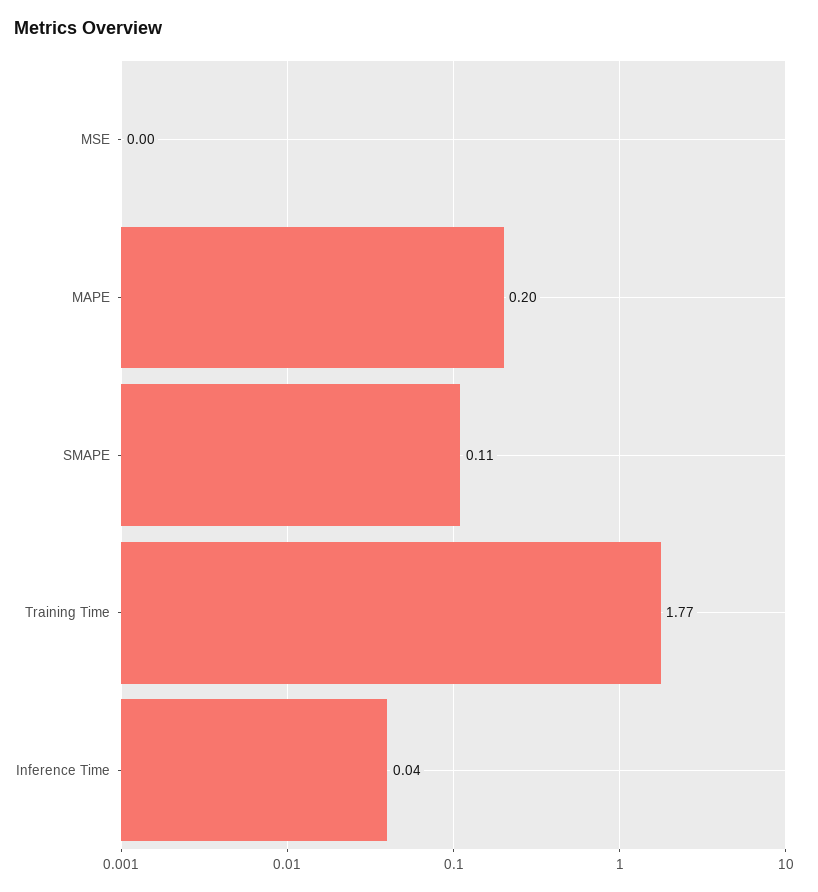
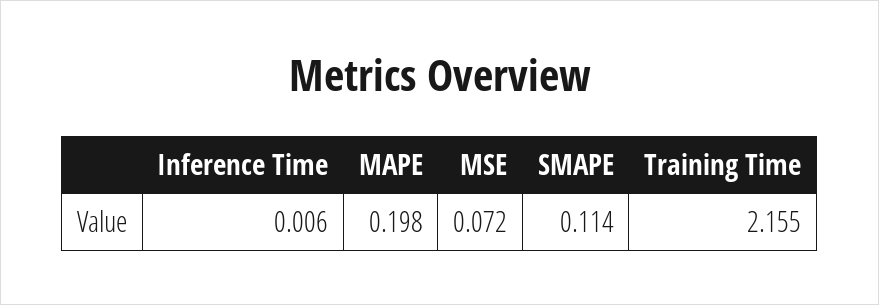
  {
-   "MSE": 0,
+   "MSE": 0.072,
    "MAPE": 0.198,
    "SMAPE": 0.114,
-   "Training Time": 1.77,
+   "Training Time": 2.155,
-   "Inference Time": 0.04
+   "Inference Time": 0.006
  }

